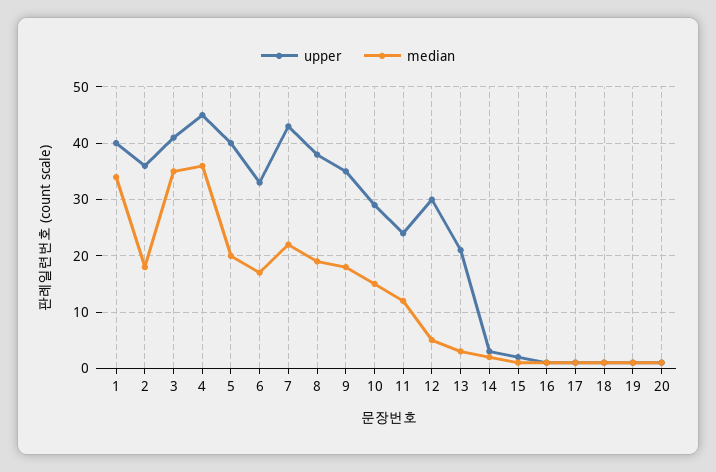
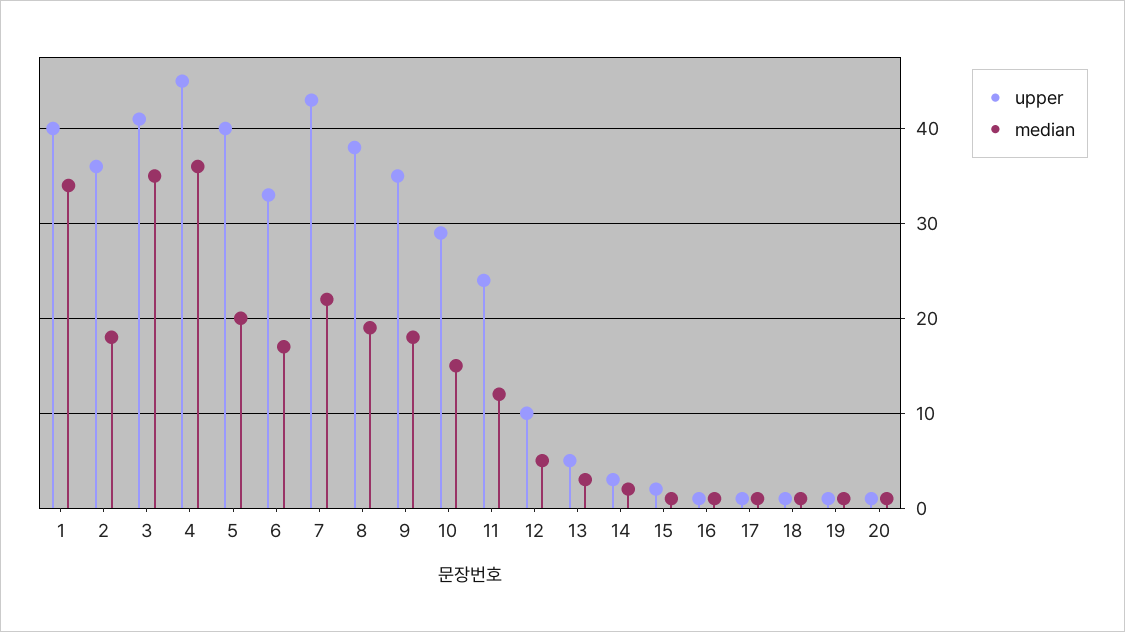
  {
    "upper": {
      "1": 40,
      "2": 36,
      "3": 41,
      "4": 45,
      "5": 40,
      "6": 33,
      "7": 43,
      "8": 38,
      "9": 35,
      "10": 29,
      "11": 24,
-     "12": 30,
+     "12": 10,
-     "13": 20,
+     "13": 5,
      "14": 3,
      "15": 2,
      "16": 1,
      "17": 1,
      "18": 1,
      "19": 1,
      "20": 1
    },
    "median": {
      "1": 34,
      "2": 18,
      "3": 35,
      "4": 36,
      "5": 20,
      "6": 17,
      "7": 22,
      "8": 19,
      "9": 18,
      "10": 15,
      "11": 12,
      "12": 5,
      "13": 3,
      "14": 2,
      "15": 1,
      "16": 1,
      "17": 1,
      "18": 1,
      "19": 1,
      "20": 1
    }
  }

